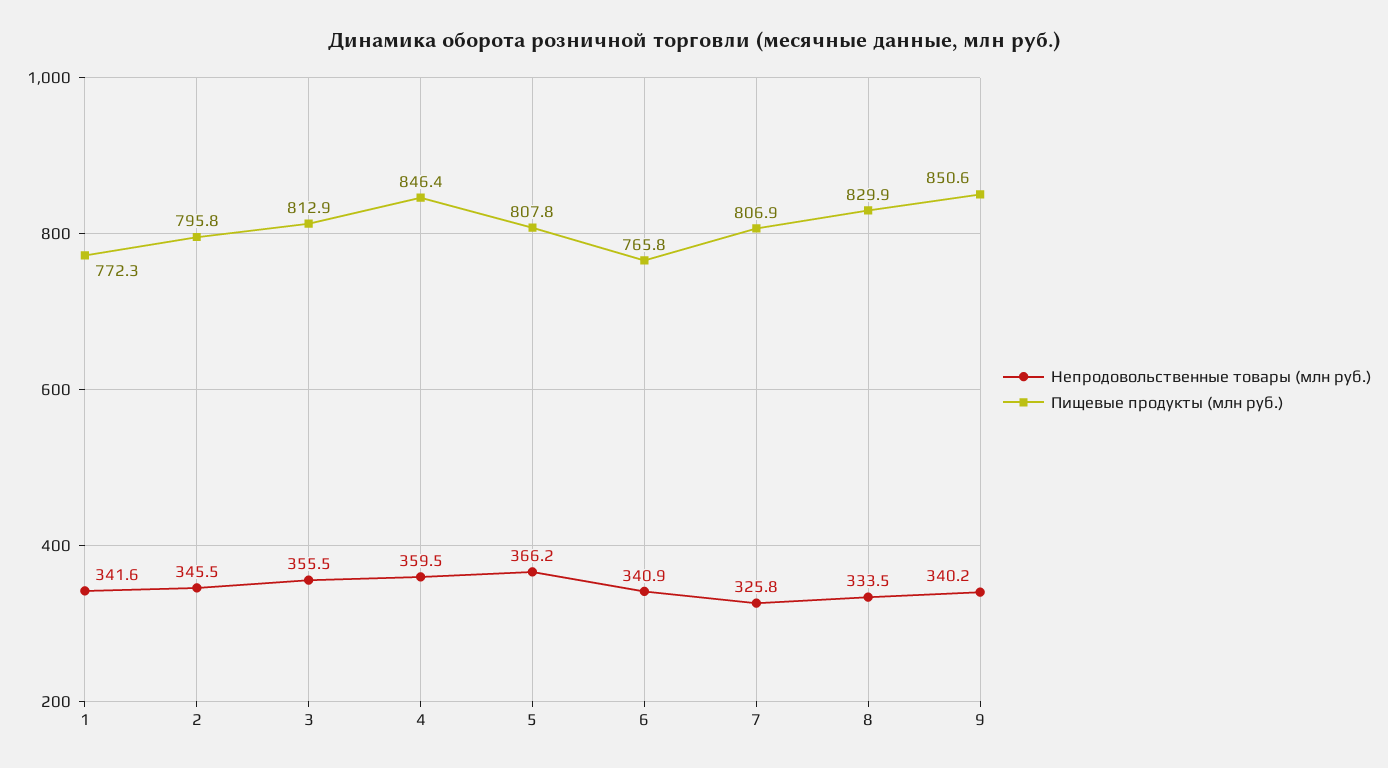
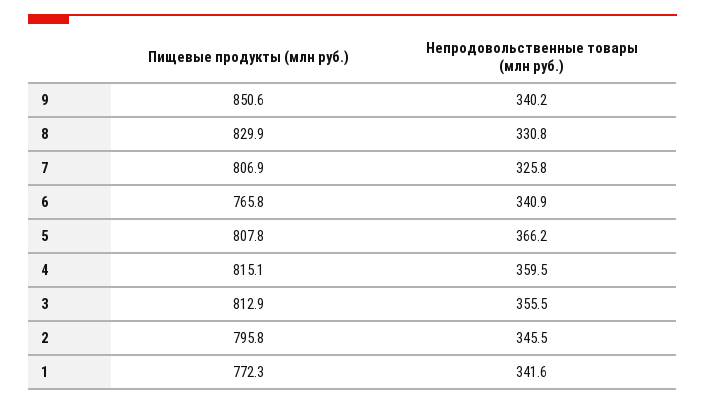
  {
    "Непродовольственные товары (млн руб.)": {
      "1": 341.6,
      "2": 345.5,
      "3": 355.5,
      "4": 359.5,
      "5": 366.2,
      "6": 340.9,
      "7": 325.8,
-     "8": 333.5,
+     "8": 330.8,
      "9": 340.2
    },
    "Пищевые продукты (млн руб.)": {
      "1": 772.3,
      "2": 795.8,
      "3": 812.9,
-     "4": 846.4,
+     "4": 815.1,
      "5": 807.8,
      "6": 765.8,
      "7": 806.9,
      "8": 829.9,
      "9": 850.6
    }
  }

